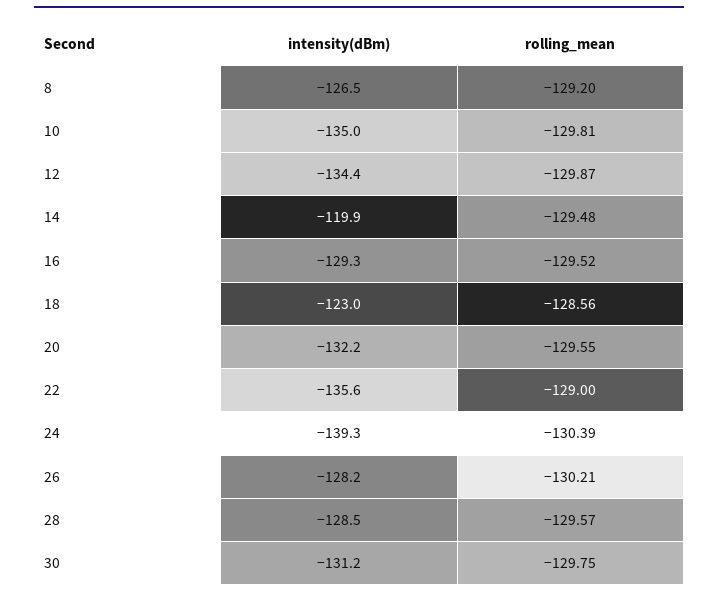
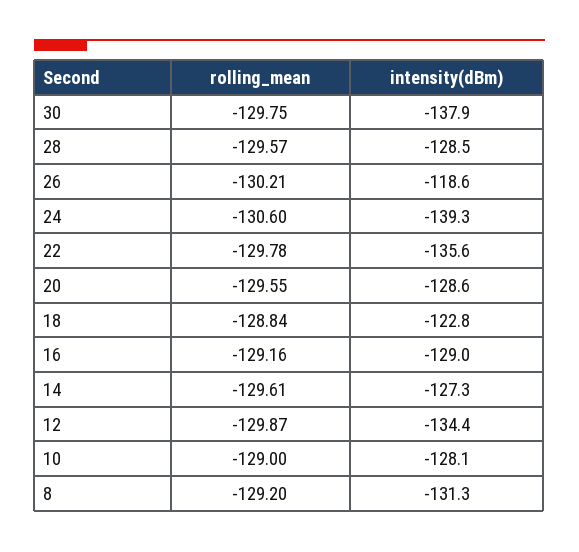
  {
    "intensity(dBm)": {
-     "8": -126.5,
+     "8": -131.3,
-     "10": -135,
+     "10": -128.1,
      "12": -134.4,
-     "14": -119.9,
+     "14": -127.3,
-     "16": -129.3,
+     "16": -129,
-     "18": -123,
+     "18": -122.8,
-     "20": -132.2,
+     "20": -128.6,
      "22": -135.6,
      "24": -139.3,
-     "26": -128.2,
+     "26": -118.6,
      "28": -128.5,
-     "30": -131.2
+     "30": -137.9
    },
    "rolling_mean": {
      "8": -129.2,
-     "10": -129.81,
+     "10": -129,
      "12": -129.87,
-     "14": -129.48,
+     "14": -129.61,
-     "16": -129.52,
+     "16": -129.16,
-     "18": -128.56,
+     "18": -128.84,
      "20": -129.55,
-     "22": -129,
+     "22": -129.78,
-     "24": -130.39,
+     "24": -130.6,
      "26": -130.21,
      "28": -129.57,
      "30": -129.75
    }
  }

